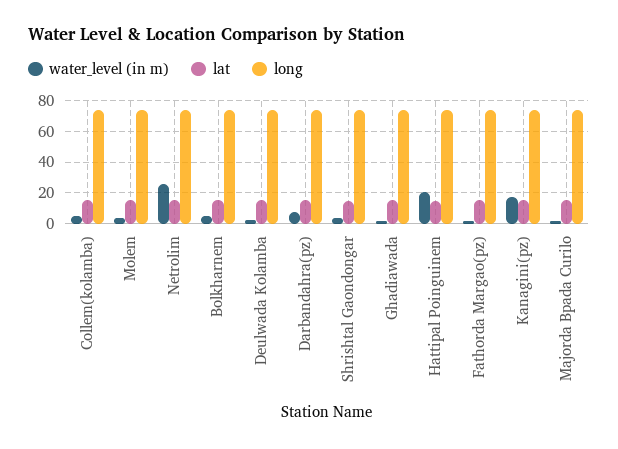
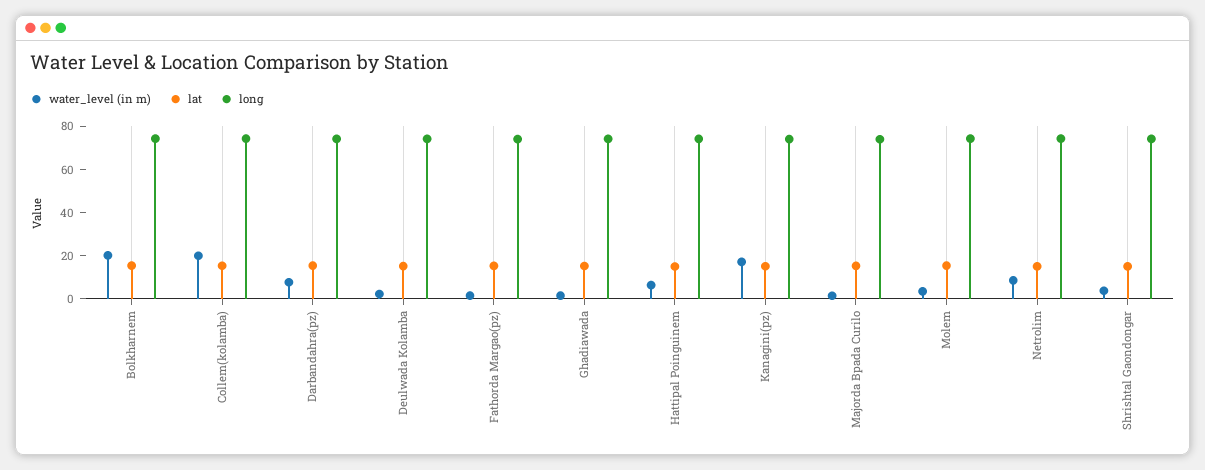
  {
    "water_level (in m)": {
-     "Collem(kolamba)": 5,
+     "Collem(kolamba)": 20,
      "Molem": 5,
-     "Netrolim": 25,
+     "Netrolim": 10,
-     "Bolkharnem": 5,
+     "Bolkharnem": 20,
      "Deulwada Kolamba": 0,
      "Darbandahra(pz)": 10,
      "Shrishtal Gaondongar": 5,
      "Ghadiawada": 0,
-     "Hattipal Poinguinem": 20,
+     "Hattipal Poinguinem": 5,
      "Fathorda Margao(pz)": 0,
      "Kanagini(pz)": 15,
      "Majorda Bpada Curilo": 0
    },
    "lat": {
      "Collem(kolamba)": 15,
      "Molem": 15,
      "Netrolim": 15,
      "Bolkharnem": 15,
      "Deulwada Kolamba": 15,
      "Darbandahra(pz)": 15,
      "Shrishtal Gaondongar": 15,
      "Ghadiawada": 15,
      "Hattipal Poinguinem": 15,
      "Fathorda Margao(pz)": 15,
      "Kanagini(pz)": 15,
      "Majorda Bpada Curilo": 15
    },
    "long": {
      "Collem(kolamba)": 75,
      "Molem": 75,
      "Netrolim": 75,
      "Bolkharnem": 75,
      "Deulwada Kolamba": 75,
      "Darbandahra(pz)": 75,
      "Shrishtal Gaondongar": 75,
      "Ghadiawada": 75,
      "Hattipal Poinguinem": 75,
      "Fathorda Margao(pz)": 75,
      "Kanagini(pz)": 75,
      "Majorda Bpada Curilo": 75
    }
  }

